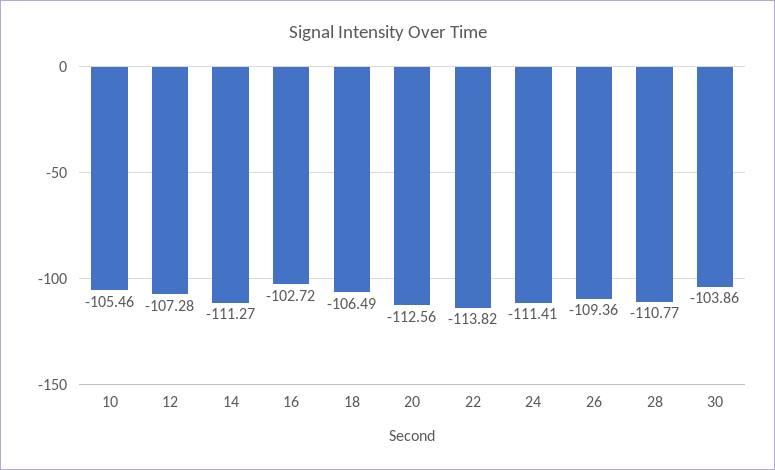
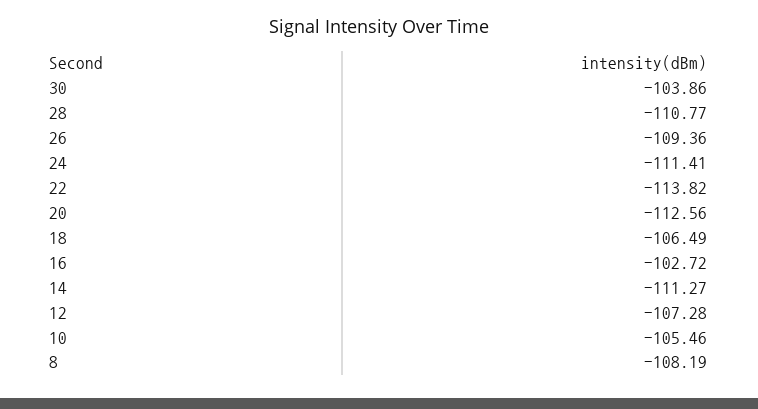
  {
    "10": -105.46,
    "12": -107.28,
    "14": -111.27,
    "16": -102.72,
    "18": -106.49,
    "20": -112.56,
    "22": -113.82,
    "24": -111.41,
    "26": -109.36,
    "28": -110.77,
-   "30": -103.86
+   "30": -103.86,
+   "8": -108.19
  }

